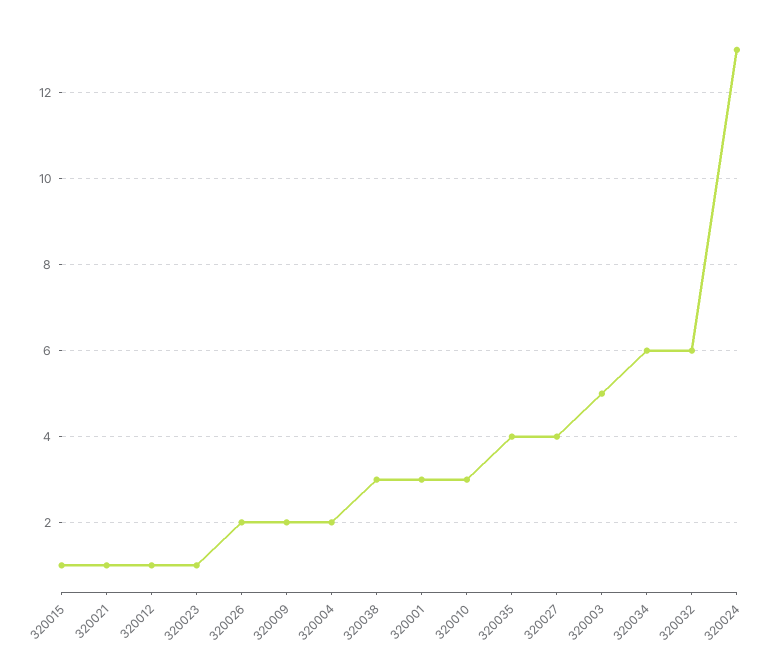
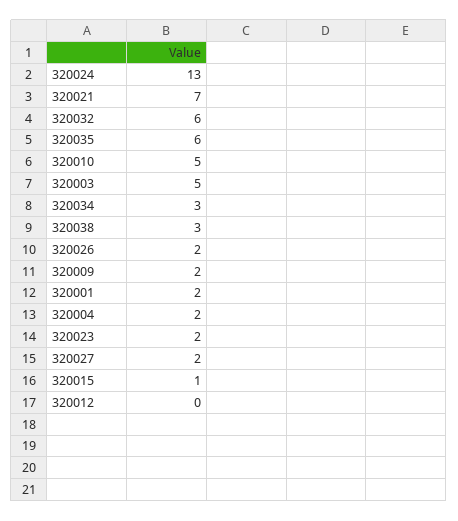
  {
    "320015": 1,
-   "320021": 1,
+   "320021": 7,
-   "320012": 1,
+   "320012": 0,
-   "320023": 1,
+   "320023": 2,
    "320026": 2,
    "320009": 2,
    "320004": 2,
    "320038": 3,
-   "320001": 3,
+   "320001": 2,
-   "320010": 3,
+   "320010": 5,
-   "320035": 4,
+   "320035": 6,
-   "320027": 4,
+   "320027": 2,
    "320003": 5,
-   "320034": 6,
+   "320034": 3,
    "320032": 6,
    "320024": 13
  }

